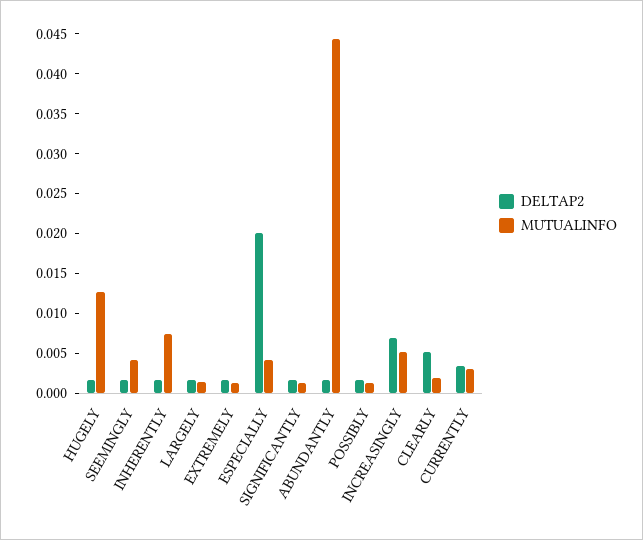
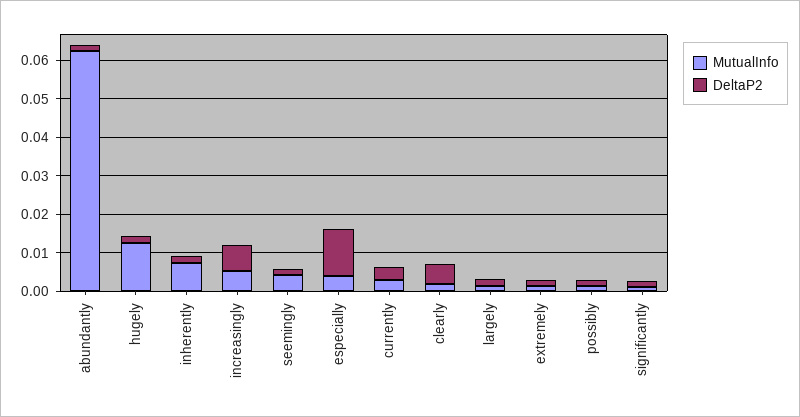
  {
    "DELTAP2": {
      "HUGELY": 0.0025,
      "SEEMINGLY": 0.0025,
      "INHERENTLY": 0.0025,
      "LARGELY": 0.0025,
      "EXTREMELY": 0.0025,
-     "ESPECIALLY": 0.02,
+     "ESPECIALLY": 0.0125,
      "SIGNIFICANTLY": 0.0025,
      "ABUNDANTLY": 0.0025,
      "POSSIBLY": 0.0025,
      "INCREASINGLY": 0.0075,
      "CLEARLY": 0.005,
      "CURRENTLY": 0.0025
    },
    "MUTUALINFO": {
      "HUGELY": 0.0125,
      "SEEMINGLY": 0.005,
      "INHERENTLY": 0.0075,
      "LARGELY": 0.0025,
      "EXTREMELY": 0.0025,
      "ESPECIALLY": 0.005,
      "SIGNIFICANTLY": 0,
-     "ABUNDANTLY": 0.045,
+     "ABUNDANTLY": 0.0625,
      "POSSIBLY": 0.0025,
      "INCREASINGLY": 0.005,
      "CLEARLY": 0.0025,
      "CURRENTLY": 0.0025
    }
  }

